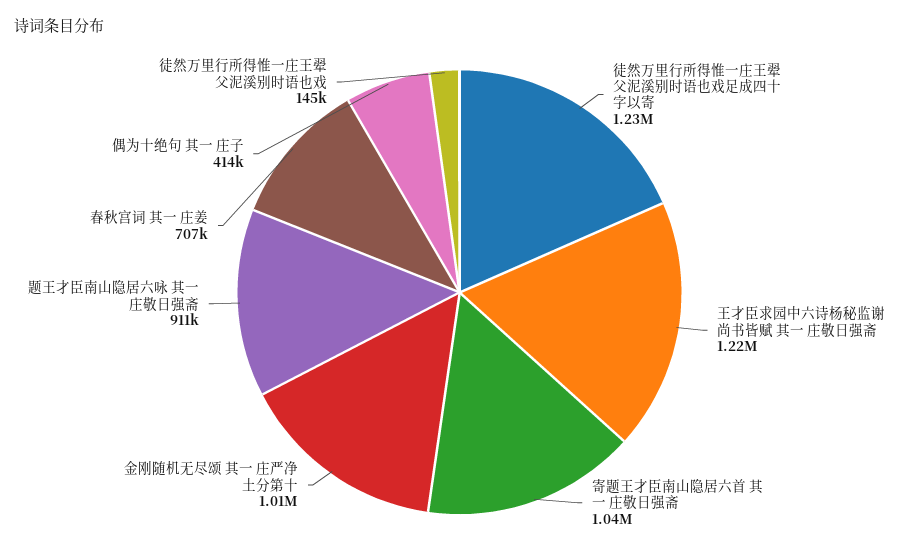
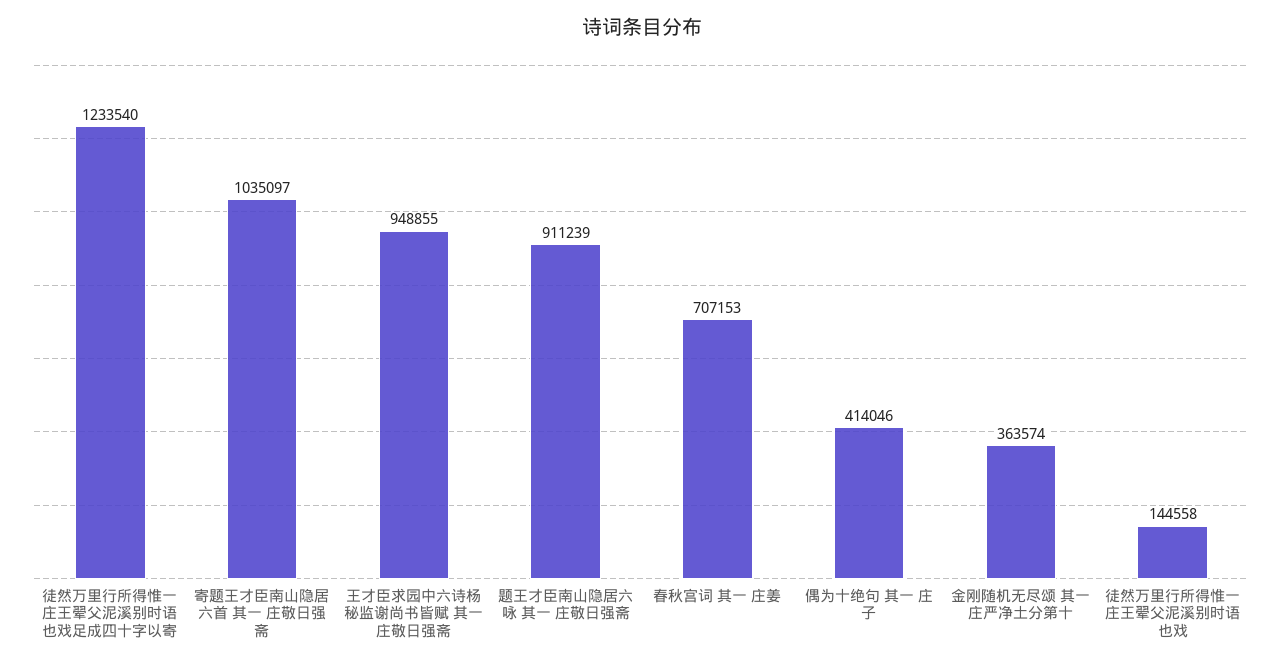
  {
    "徒然万里行所得惟一庄王翚父泥溪别时语也戏足成四十字以寄": 1233540,
-   "王才臣求园中六诗杨秘监谢尚书皆赋 其一 庄敬日强斋": 1220000,
+   "王才臣求园中六诗杨秘监谢尚书皆赋 其一 庄敬日强斋": 948855,
    "寄题王才臣南山隐居六首 其一 庄敬日强斋": 1035097,
-   "金刚随机无尽颂 其一 庄严净土分第十": 1010000,
+   "金刚随机无尽颂 其一 庄严净土分第十": 363574,
    "题王才臣南山隐居六咏 其一 庄敬日强斋": 911239,
    "春秋宫词 其一 庄姜": 707153,
    "偶为十绝句 其一 庄子": 414046,
    "徒然万里行所得惟一庄王翚父泥溪别时语也戏": 144558
  }

